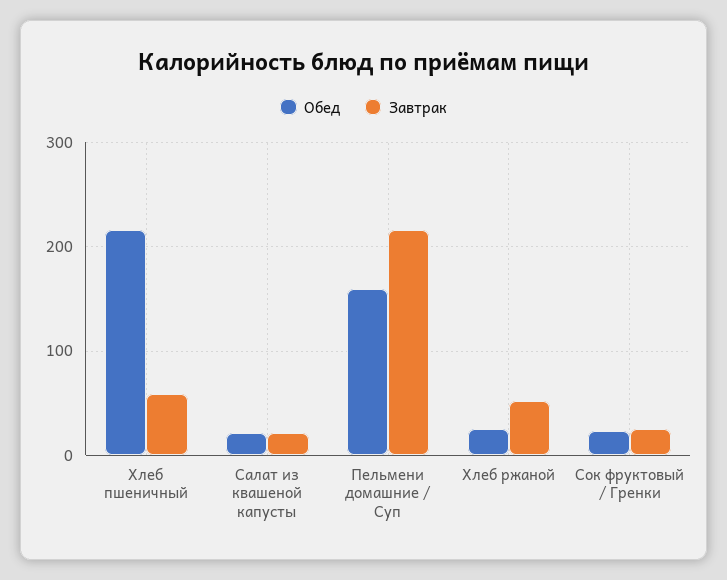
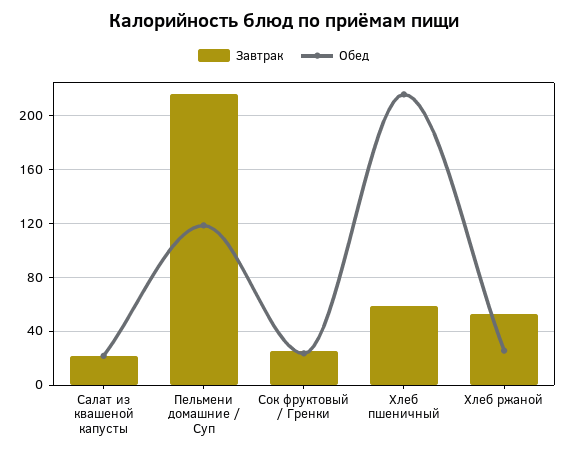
  {
    "Обед": {
      "Хлеб пшеничный": 215,
      "Салат из квашеной капусты": 20,
-     "Пельмени домашние / Суп": 160,
+     "Пельмени домашние / Суп": 120,
      "Хлеб ржаной": 25,
      "Сок фруктовый / Гренки": 25
    },
    "Завтрак": {
      "Хлеб пшеничный": 60,
      "Салат из квашеной капусты": 20,
      "Пельмени домашние / Суп": 215,
      "Хлеб ржаной": 55,
      "Сок фруктовый / Гренки": 25
    }
  }

